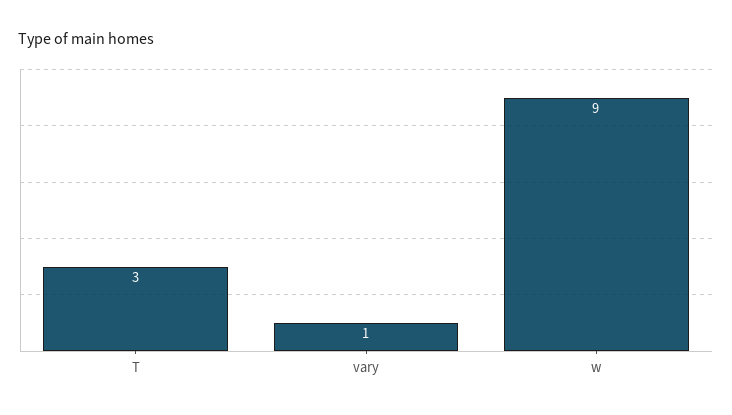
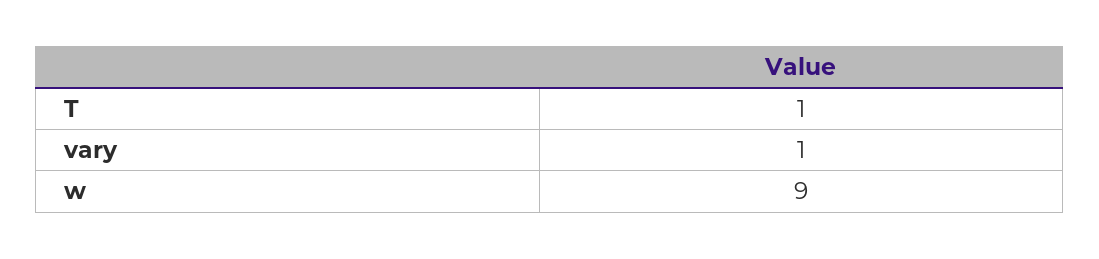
  {
-   "T": 3,
+   "T": 1,
    "vary": 1,
    "w": 9
  }

